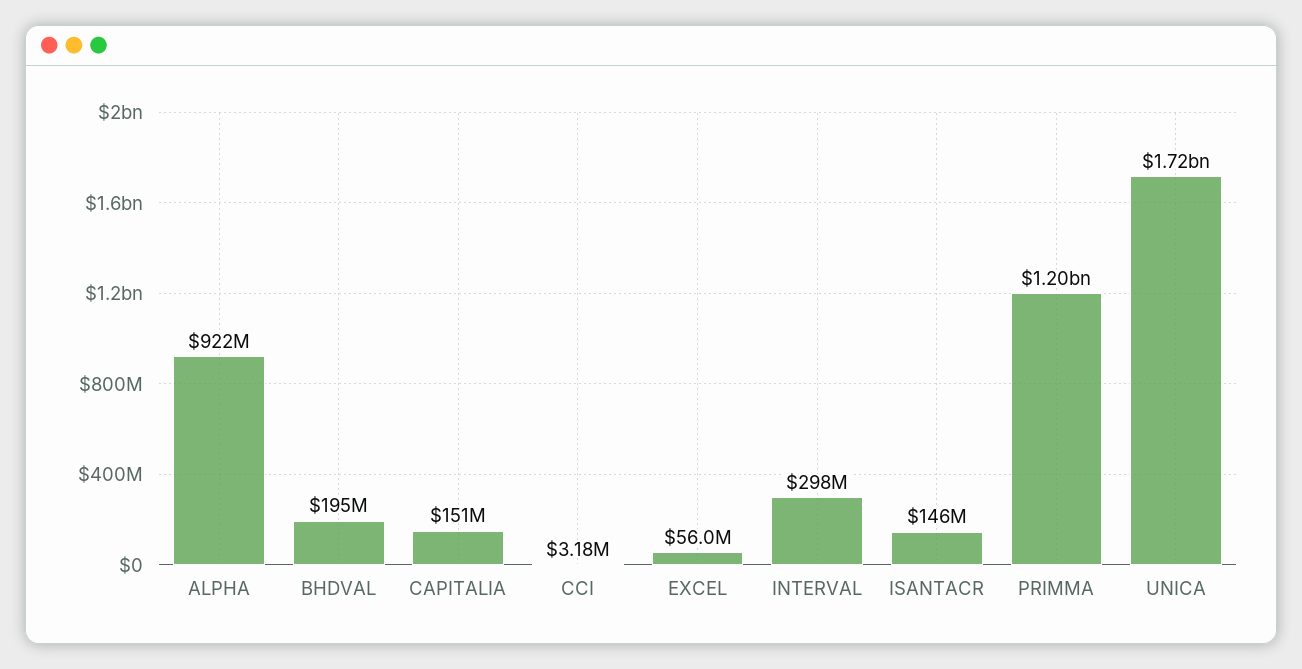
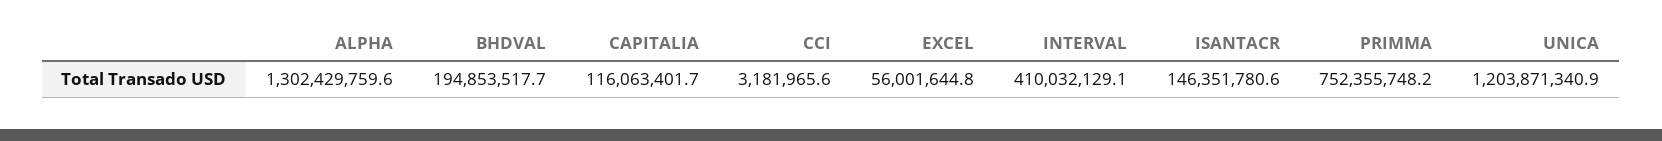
  {
-   "ALPHA": 922000000,
+   "ALPHA": 1302429759.6,
    "BHDVAL": 194853517.7,
-   "CAPITALIA": 151000000,
+   "CAPITALIA": 116063401.7,
    "CCI": 3181965.6,
    "EXCEL": 56001644.8,
-   "INTERVAL": 298000000,
+   "INTERVAL": 410032129.1,
    "ISANTACR": 146351780.6,
-   "PRIMMA": 1200000000,
+   "PRIMMA": 752355748.2,
-   "UNICA": 1720000000
+   "UNICA": 1203871340.9
  }

